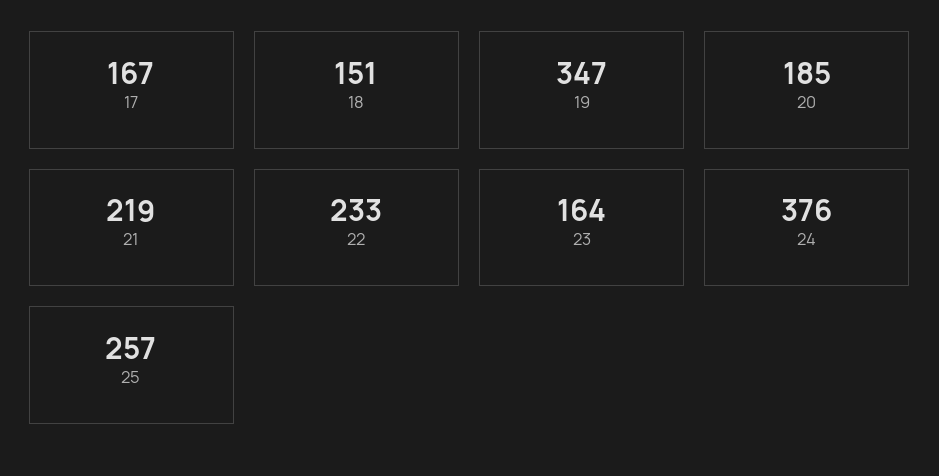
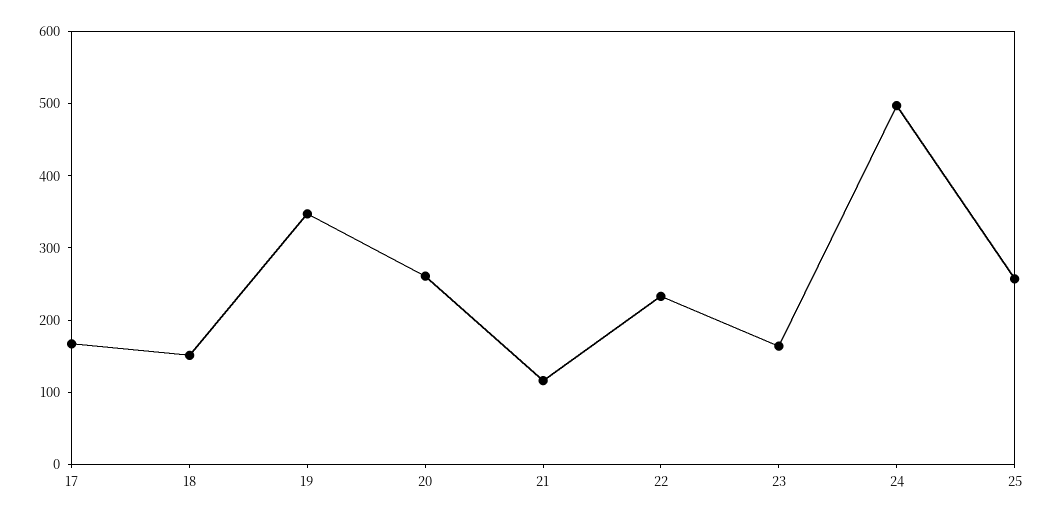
  {
    "17": 167,
    "18": 151,
    "19": 347,
-   "20": 185,
+   "20": 260,
-   "21": 219,
+   "21": 120,
    "22": 233,
    "23": 164,
-   "24": 376,
+   "24": 500,
    "25": 257
  }

